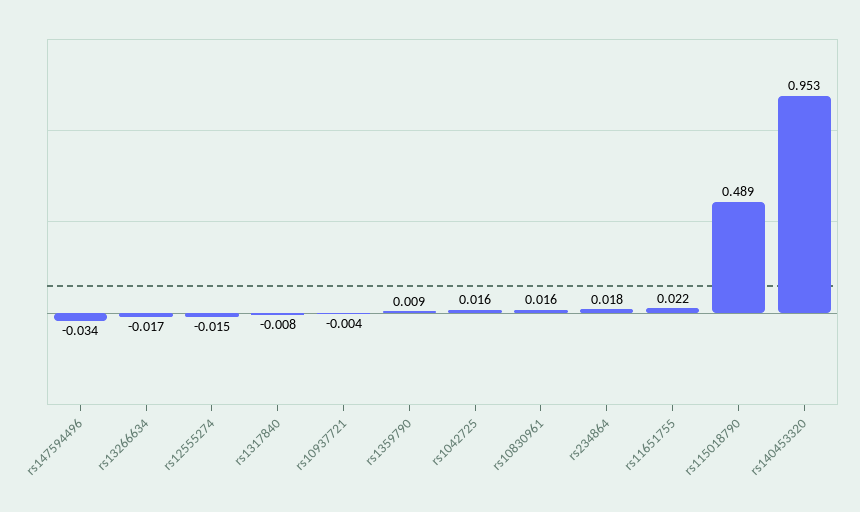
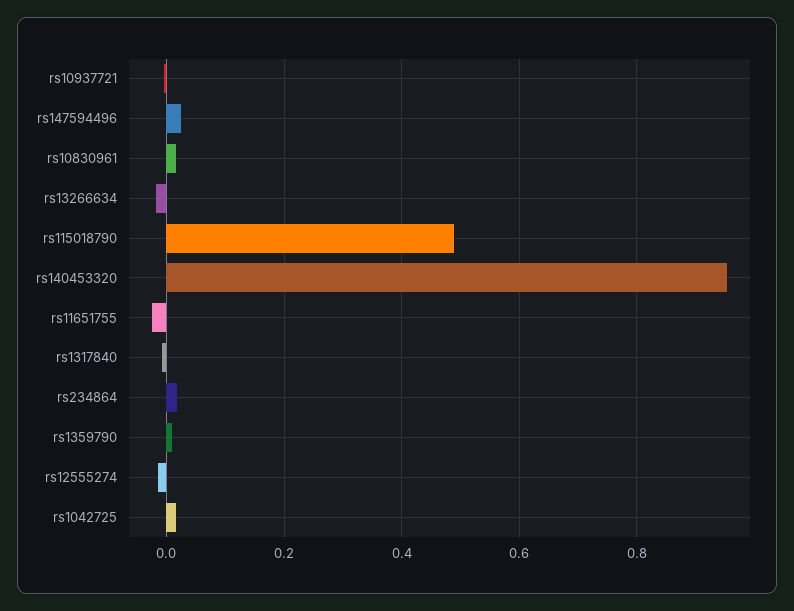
  {
-   "rs147594496": -0.034,
+   "rs147594496": 0.02,
    "rs13266634": -0.017,
    "rs12555274": -0.015,
    "rs1317840": -0.008,
    "rs10937721": -0.004,
    "rs1359790": 0.009,
    "rs1042725": 0.016,
    "rs10830961": 0.016,
    "rs234864": 0.018,
-   "rs11651755": 0.022,
+   "rs11651755": -0.02,
    "rs115018790": 0.489,
    "rs140453320": 0.953
  }

